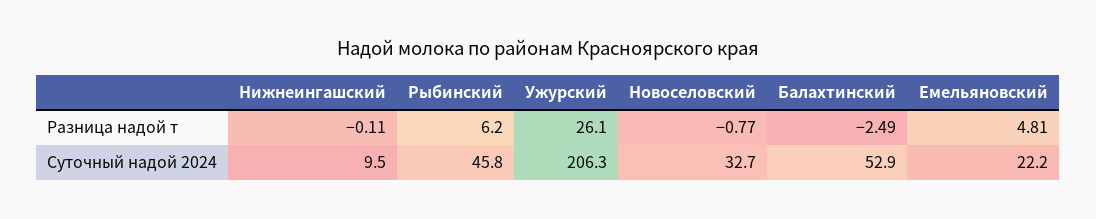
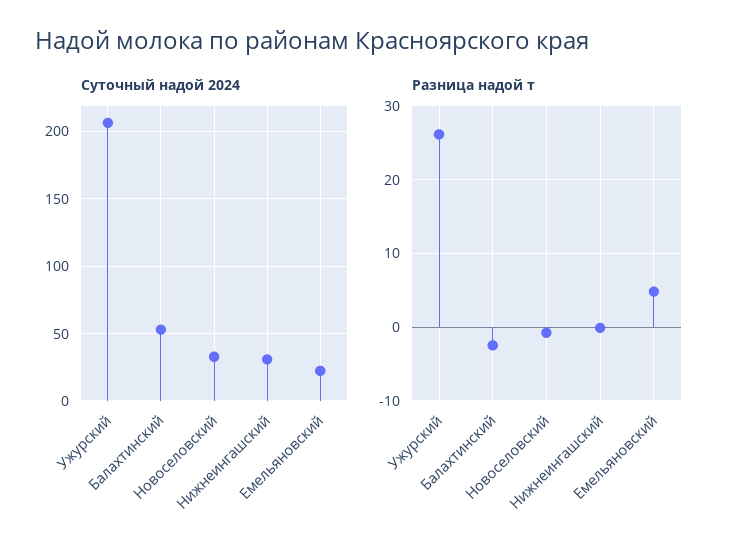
  {
    "Разница надой т": {
      "Нижнеингашский": -0.11,
-     "Рыбинский": 6.2,
      "Ужурский": 26.1,
      "Новоселовский": -0.77,
      "Балахтинский": -2.49,
      "Емельяновский": 4.81
    },
    "Суточный надой 2024": {
-     "Нижнеингашский": 9.5,
+     "Нижнеингашский": 30,
-     "Рыбинский": 45.8,
      "Ужурский": 206.3,
      "Новоселовский": 32.7,
      "Балахтинский": 52.9,
      "Емельяновский": 22.2
    }
  }

